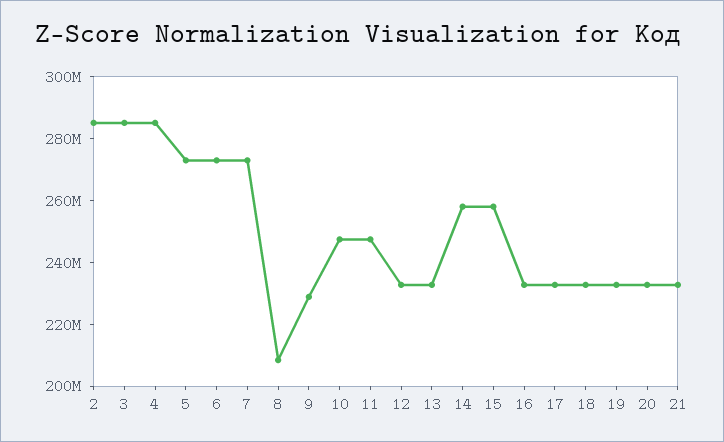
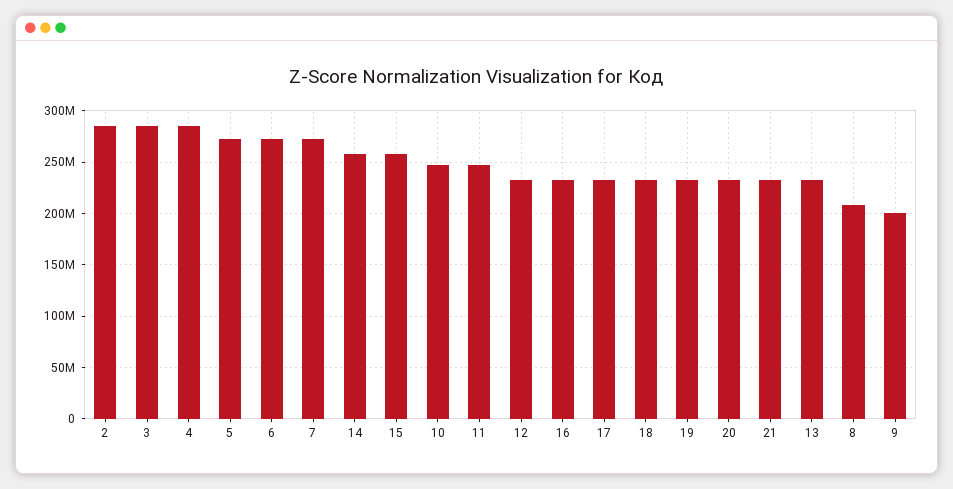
  {
    "2": 285000000,
    "3": 285000000,
    "4": 285000000,
    "5": 275000000,
    "6": 275000000,
    "7": 275000000,
    "8": 210000000,
-   "9": 230000000,
+   "9": 200000000,
    "10": 250000000,
    "11": 250000000,
    "12": 235000000,
    "13": 235000000,
    "14": 260000000,
    "15": 260000000,
    "16": 235000000,
    "17": 235000000,
    "18": 235000000,
    "19": 235000000,
    "20": 235000000,
    "21": 235000000
  }

